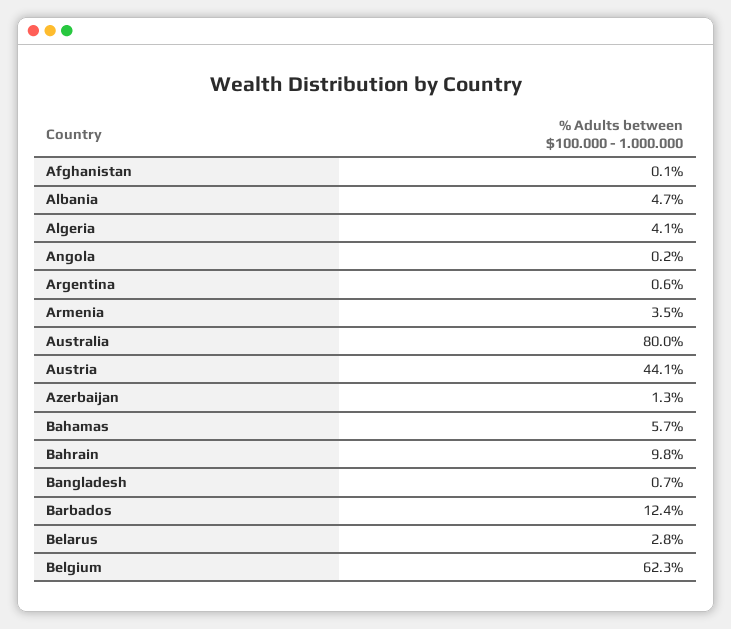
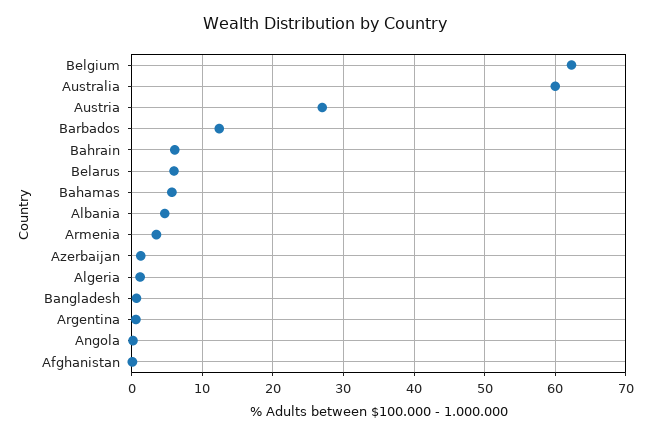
  {
    "Afghanistan": 0.1,
    "Albania": 4.7,
-   "Algeria": 4.1,
+   "Algeria": 1,
    "Angola": 0.2,
    "Argentina": 0.6,
    "Armenia": 3.5,
-   "Australia": 80,
+   "Australia": 60,
-   "Austria": 44.1,
+   "Austria": 27,
    "Azerbaijan": 1.3,
    "Bahamas": 5.7,
-   "Bahrain": 9.8,
+   "Bahrain": 6,
    "Bangladesh": 0.7,
    "Barbados": 12.4,
-   "Belarus": 2.8,
+   "Belarus": 6,
    "Belgium": 62.3
  }

